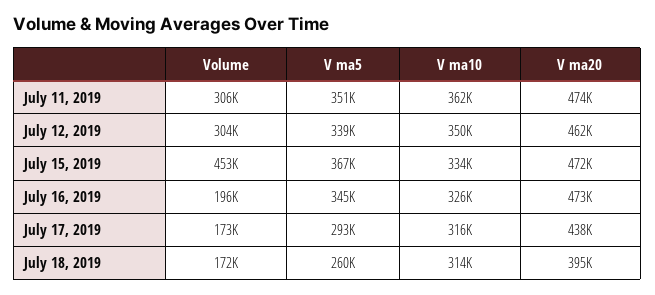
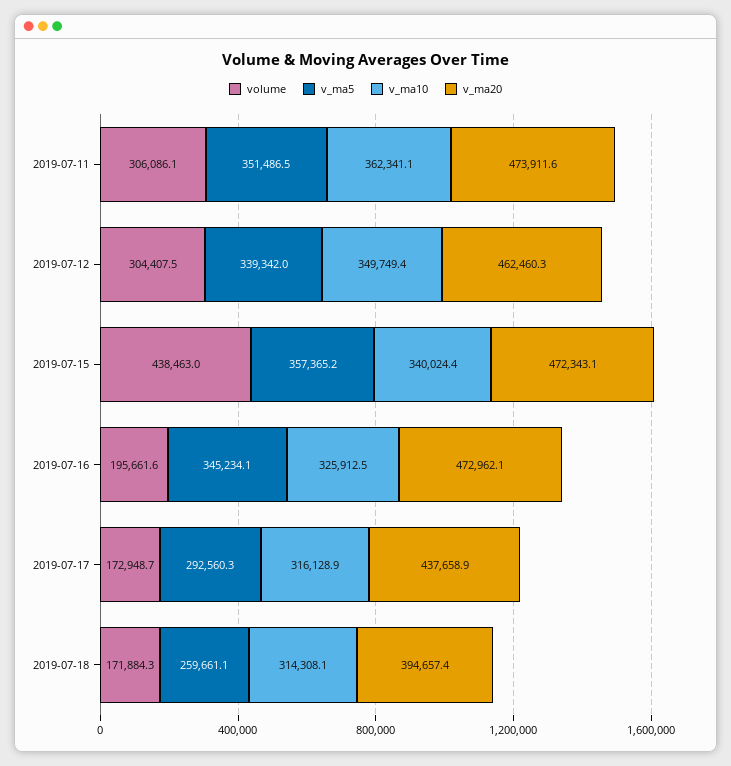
  {
    "Volume": {
      "July 11, 2019": 306086.1,
      "July 12, 2019": 304407.5,
-     "July 15, 2019": 453000,
+     "July 15, 2019": 438463,
      "July 16, 2019": 195661.6,
      "July 17, 2019": 172948.7,
      "July 18, 2019": 171884.3
    },
    "V ma5": {
      "July 11, 2019": 351486.5,
      "July 12, 2019": 339342,
-     "July 15, 2019": 367000,
+     "July 15, 2019": 357365.2,
      "July 16, 2019": 345234.1,
      "July 17, 2019": 292560.3,
      "July 18, 2019": 259661.1
    },
    "V ma10": {
      "July 11, 2019": 362341.1,
      "July 12, 2019": 349749.4,
-     "July 15, 2019": 334000,
+     "July 15, 2019": 340024.4,
      "July 16, 2019": 325912.5,
      "July 17, 2019": 316128.9,
      "July 18, 2019": 314308.1
    },
    "V ma20": {
      "July 11, 2019": 473911.6,
      "July 12, 2019": 462460.3,
      "July 15, 2019": 472343.1,
      "July 16, 2019": 472962.1,
      "July 17, 2019": 437658.9,
      "July 18, 2019": 394657.4
    }
  }

